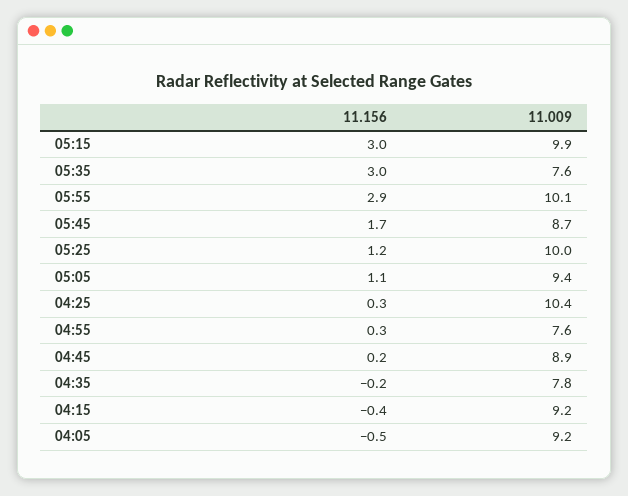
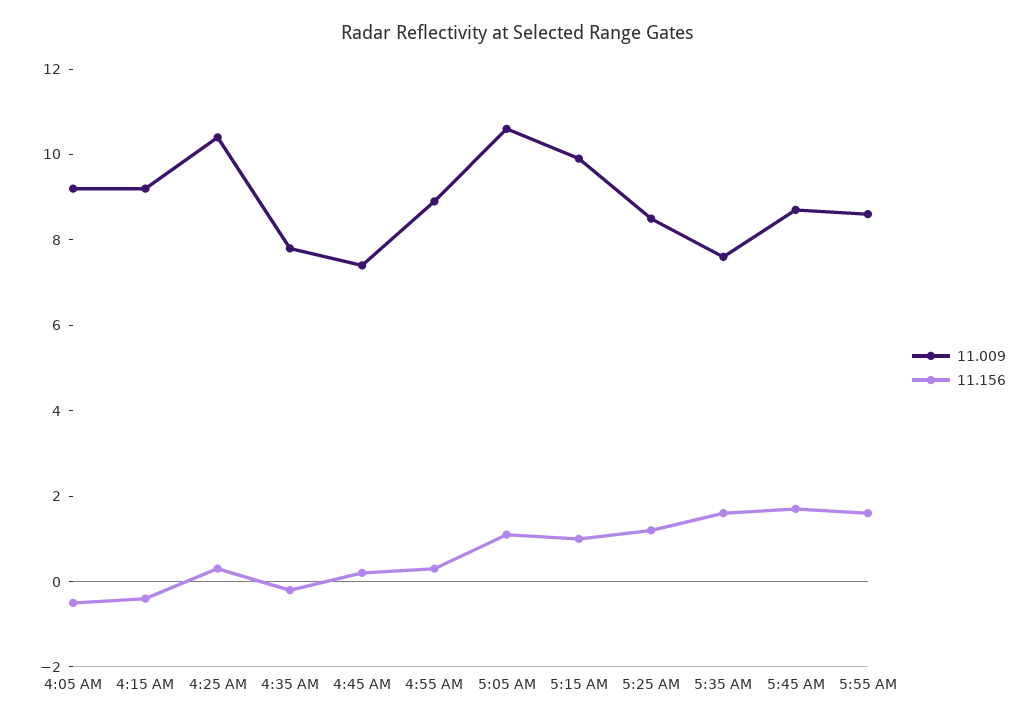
  {
    "11.156": {
-     "05:15": 3,
+     "05:15": 1,
-     "05:35": 3,
+     "05:35": 1.5,
-     "05:55": 2.9,
+     "05:55": 1.5,
      "05:45": 1.7,
      "05:25": 1.2,
      "05:05": 1.1,
      "04:25": 0.3,
      "04:55": 0.3,
      "04:45": 0.2,
      "04:35": -0.2,
      "04:15": -0.4,
      "04:05": -0.5
    },
    "11.009": {
      "05:15": 9.9,
      "05:35": 7.6,
-     "05:55": 10.1,
+     "05:55": 8.5,
      "05:45": 8.7,
-     "05:25": 10,
+     "05:25": 8.5,
-     "05:05": 9.4,
+     "05:05": 10.5,
      "04:25": 10.4,
-     "04:55": 7.6,
+     "04:55": 9,
-     "04:45": 8.9,
+     "04:45": 7.5,
      "04:35": 7.8,
      "04:15": 9.2,
      "04:05": 9.2
    }
  }

